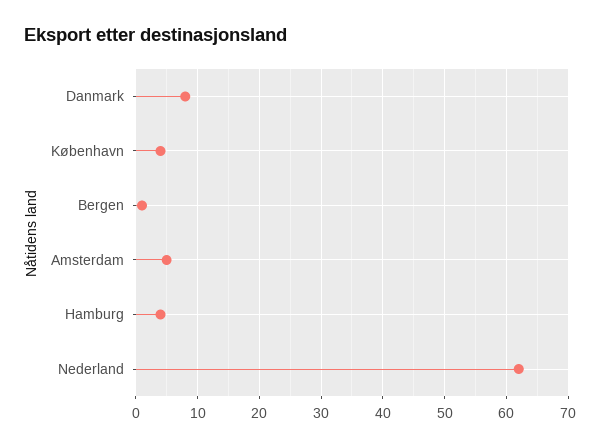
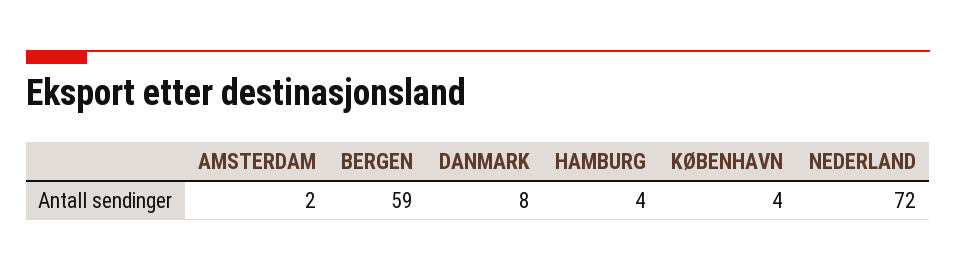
  {
    "Danmark": 8,
    "København": 4,
-   "Bergen": 1,
+   "Bergen": 59,
-   "Amsterdam": 5,
+   "Amsterdam": 2,
    "Hamburg": 4,
-   "Nederland": 62
+   "Nederland": 72
  }

